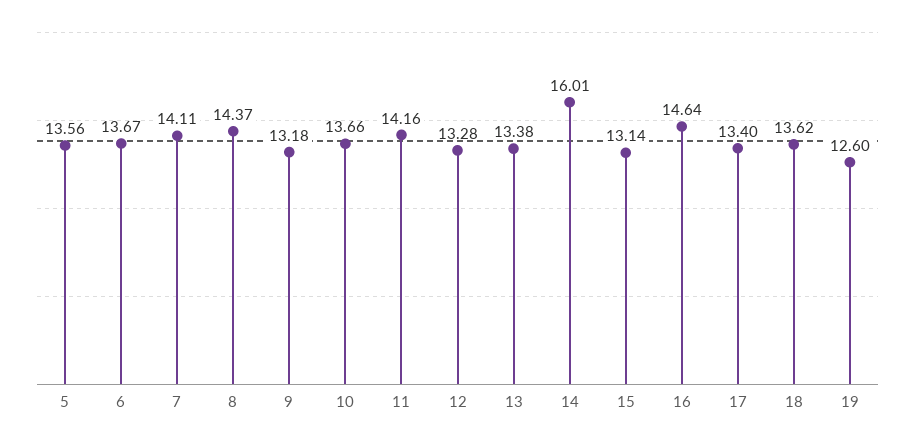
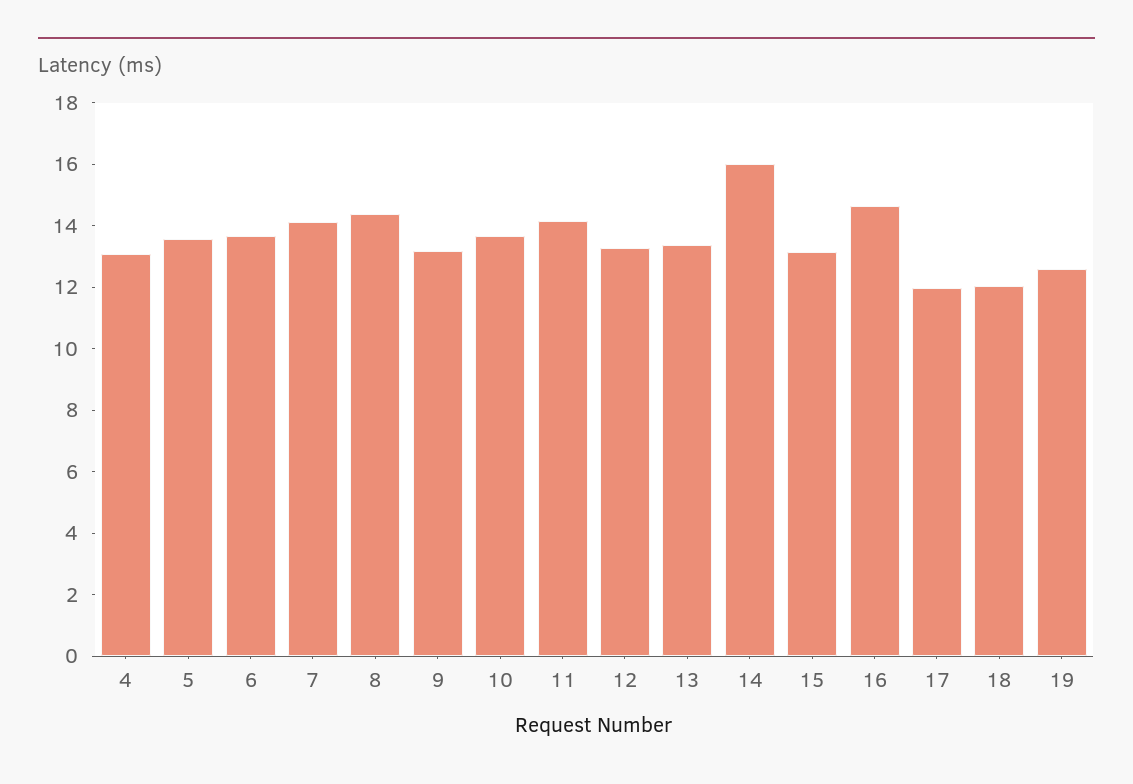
  {
    "5": 13.56,
    "6": 13.67,
    "7": 14.11,
    "8": 14.37,
    "9": 13.18,
    "10": 13.66,
    "11": 14.16,
    "12": 13.28,
    "13": 13.38,
    "14": 16.01,
    "15": 13.14,
    "16": 14.64,
-   "17": 13.4,
+   "17": 12,
-   "18": 13.62,
+   "18": 12,
-   "19": 12.6
+   "19": 12.6,
+   "4": 13
  }

